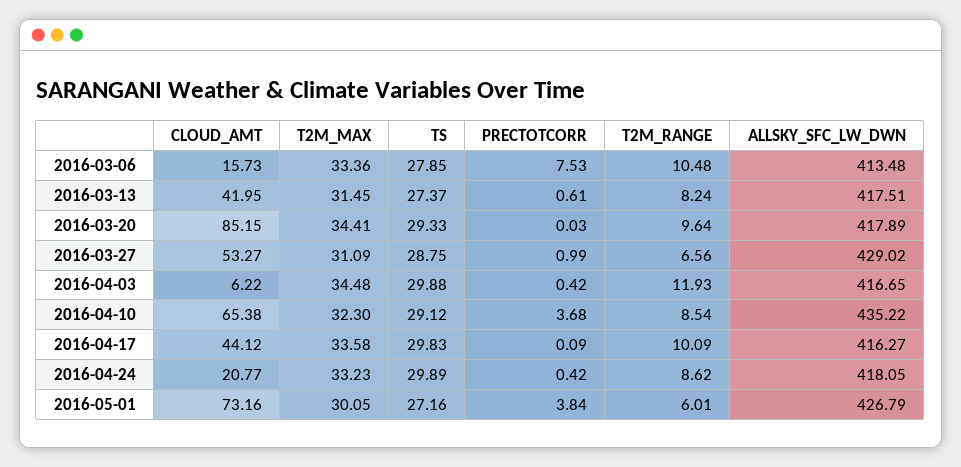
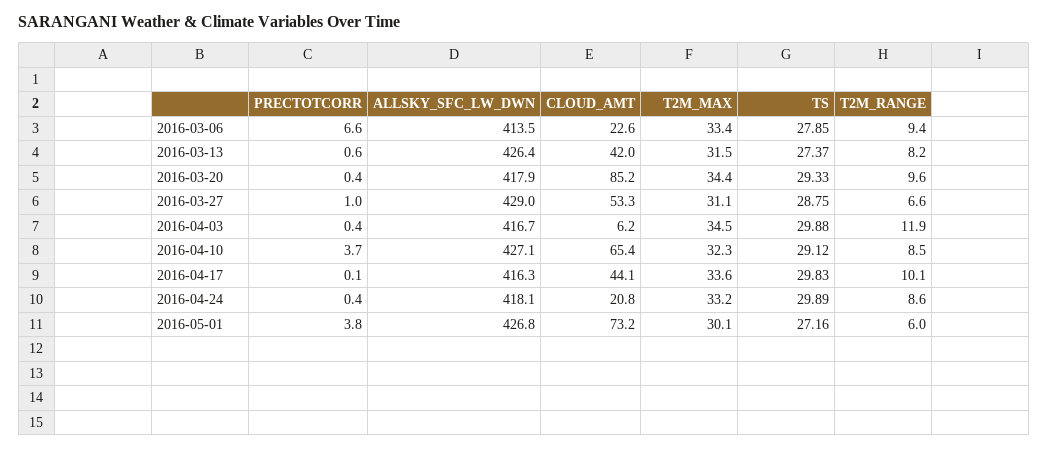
  {
    "CLOUD_AMT": {
-     "2016-03-06": 15.73,
+     "2016-03-06": 22.6,
      "2016-03-13": 41.95,
      "2016-03-20": 85.15,
      "2016-03-27": 53.27,
      "2016-04-03": 6.22,
      "2016-04-10": 65.38,
      "2016-04-17": 44.12,
      "2016-04-24": 20.77,
      "2016-05-01": 73.16
    },
    "T2M_MAX": {
      "2016-03-06": 33.36,
      "2016-03-13": 31.45,
      "2016-03-20": 34.41,
      "2016-03-27": 31.09,
      "2016-04-03": 34.48,
      "2016-04-10": 32.3,
      "2016-04-17": 33.58,
      "2016-04-24": 33.23,
      "2016-05-01": 30.05
    },
    "TS": {
      "2016-03-06": 27.85,
      "2016-03-13": 27.37,
      "2016-03-20": 29.33,
      "2016-03-27": 28.75,
      "2016-04-03": 29.88,
      "2016-04-10": 29.12,
      "2016-04-17": 29.83,
      "2016-04-24": 29.89,
      "2016-05-01": 27.16
    },
    "PRECTOTCORR": {
-     "2016-03-06": 7.53,
+     "2016-03-06": 6.6,
      "2016-03-13": 0.61,
-     "2016-03-20": 0.03,
+     "2016-03-20": 0.4,
      "2016-03-27": 0.99,
      "2016-04-03": 0.42,
      "2016-04-10": 3.68,
      "2016-04-17": 0.09,
      "2016-04-24": 0.42,
      "2016-05-01": 3.84
    },
    "T2M_RANGE": {
-     "2016-03-06": 10.48,
+     "2016-03-06": 9.4,
      "2016-03-13": 8.24,
      "2016-03-20": 9.64,
      "2016-03-27": 6.56,
      "2016-04-03": 11.93,
      "2016-04-10": 8.54,
      "2016-04-17": 10.09,
      "2016-04-24": 8.62,
      "2016-05-01": 6.01
    },
    "ALLSKY_SFC_LW_DWN": {
      "2016-03-06": 413.48,
-     "2016-03-13": 417.51,
+     "2016-03-13": 426.4,
      "2016-03-20": 417.89,
      "2016-03-27": 429.02,
      "2016-04-03": 416.65,
-     "2016-04-10": 435.22,
+     "2016-04-10": 427.1,
      "2016-04-17": 416.27,
      "2016-04-24": 418.05,
      "2016-05-01": 426.79
    }
  }

